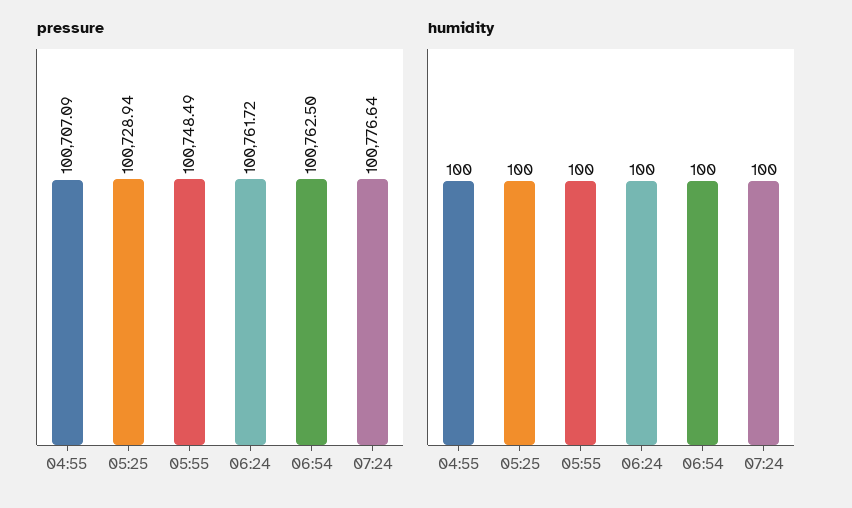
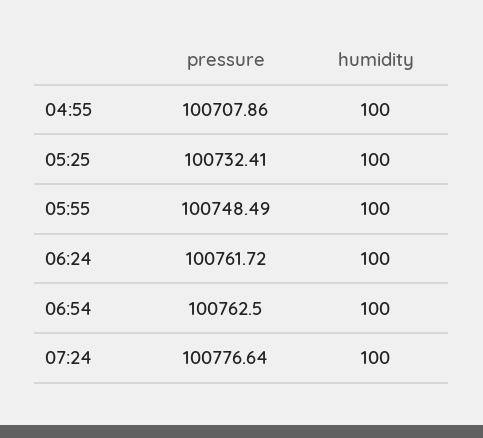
  {
    "pressure": {
-     "04:55": 100707.09,
+     "04:55": 100707.86,
-     "05:25": 100728.94,
+     "05:25": 100732.41,
      "05:55": 100748.49,
      "06:24": 100761.72,
      "06:54": 100762.5,
      "07:24": 100776.64
    },
    "humidity": {
      "04:55": 100,
      "05:25": 100,
      "05:55": 100,
      "06:24": 100,
      "06:54": 100,
      "07:24": 100
    }
  }

